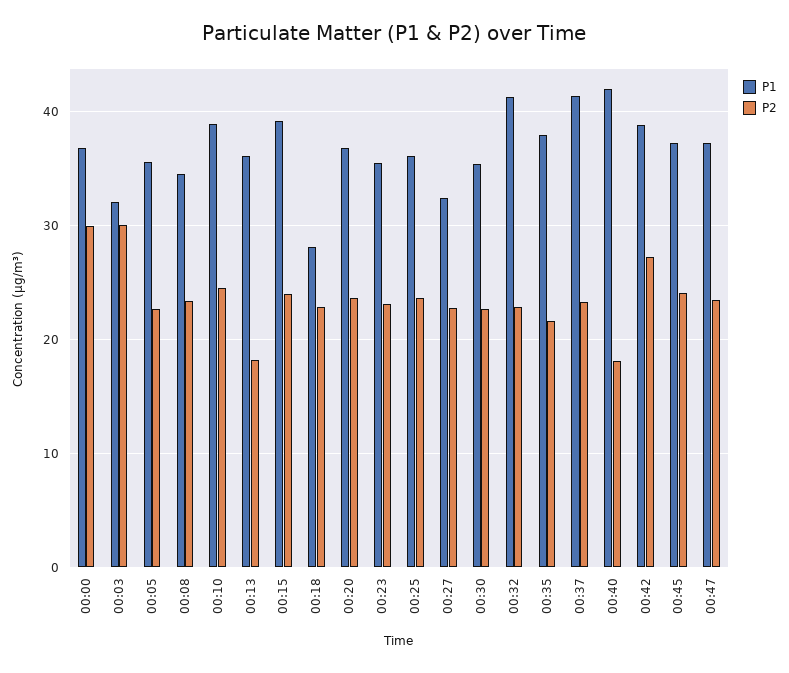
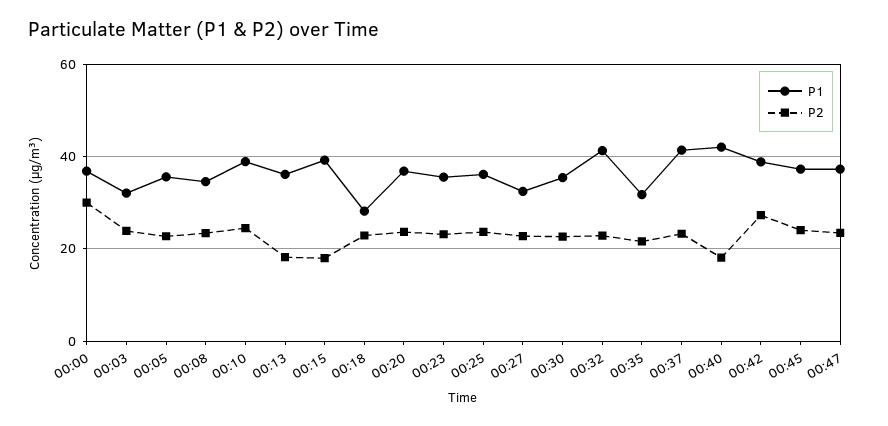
  {
    "P1": {
      "00:00": 37,
      "00:03": 32,
      "00:05": 36,
      "00:08": 35,
      "00:10": 39,
      "00:13": 36,
      "00:15": 39,
      "00:18": 28,
      "00:20": 37,
      "00:23": 36,
      "00:25": 36,
      "00:27": 32,
      "00:30": 35,
      "00:32": 41,
-     "00:35": 38,
+     "00:35": 32,
      "00:37": 41,
      "00:40": 42,
      "00:42": 39,
      "00:45": 37,
      "00:47": 37
    },
    "P2": {
      "00:00": 30,
-     "00:03": 30,
+     "00:03": 24,
      "00:05": 23,
      "00:08": 23,
      "00:10": 25,
      "00:13": 18,
-     "00:15": 24,
+     "00:15": 18,
      "00:18": 23,
      "00:20": 24,
      "00:23": 23,
      "00:25": 24,
      "00:27": 23,
      "00:30": 23,
      "00:32": 23,
      "00:35": 22,
      "00:37": 23,
      "00:40": 18,
      "00:42": 27,
      "00:45": 24,
      "00:47": 23
    }
  }

